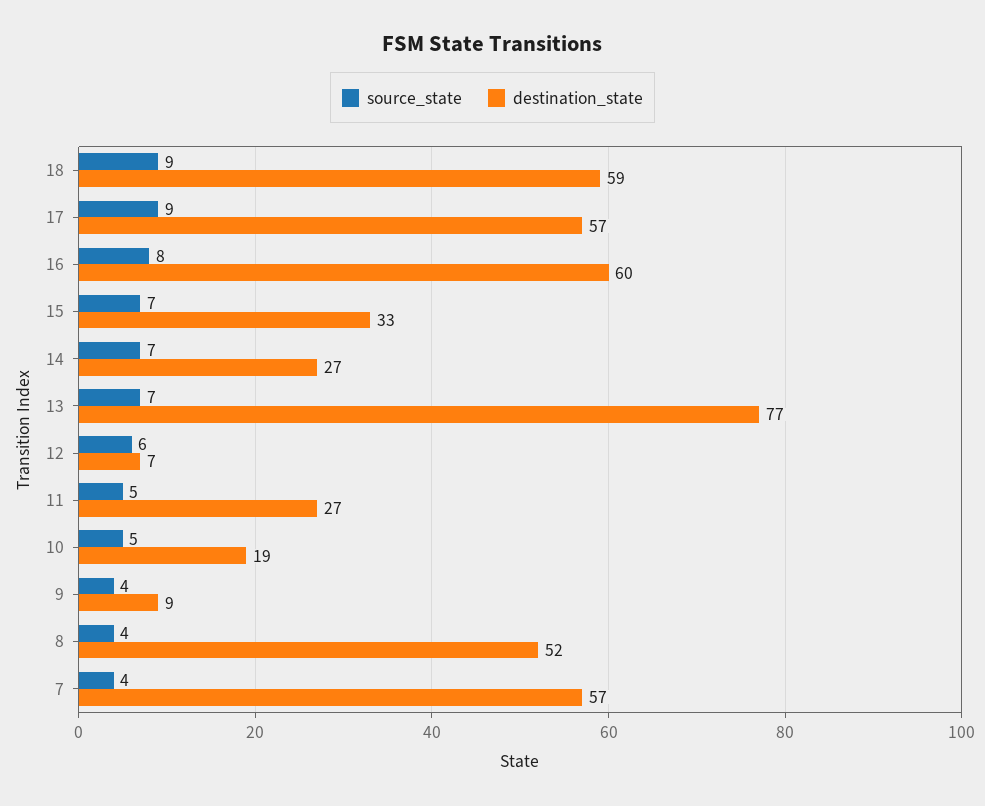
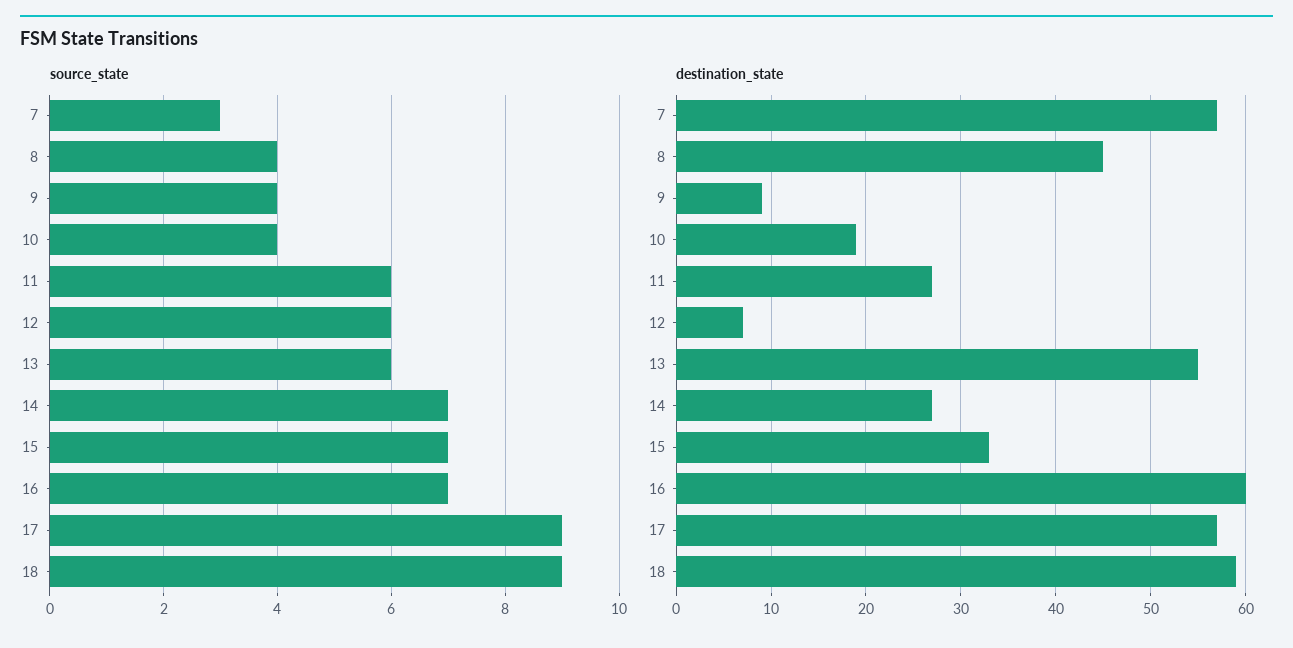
  {
    "source_state": {
      "18": 9,
      "17": 9,
-     "16": 8,
+     "16": 7,
      "15": 7,
      "14": 7,
-     "13": 7,
+     "13": 6,
      "12": 6,
-     "11": 5,
+     "11": 6,
-     "10": 5,
+     "10": 4,
      "9": 4,
      "8": 4,
-     "7": 4
+     "7": 3
    },
    "destination_state": {
      "18": 59,
      "17": 57,
      "16": 60,
      "15": 33,
      "14": 27,
-     "13": 77,
+     "13": 55,
      "12": 7,
      "11": 27,
      "10": 19,
      "9": 9,
-     "8": 52,
+     "8": 45,
      "7": 57
    }
  }

